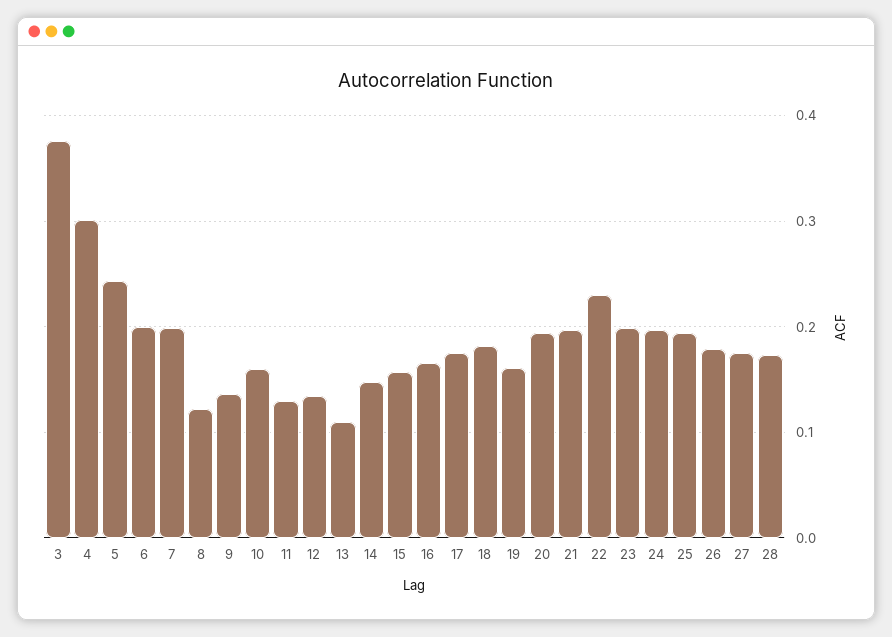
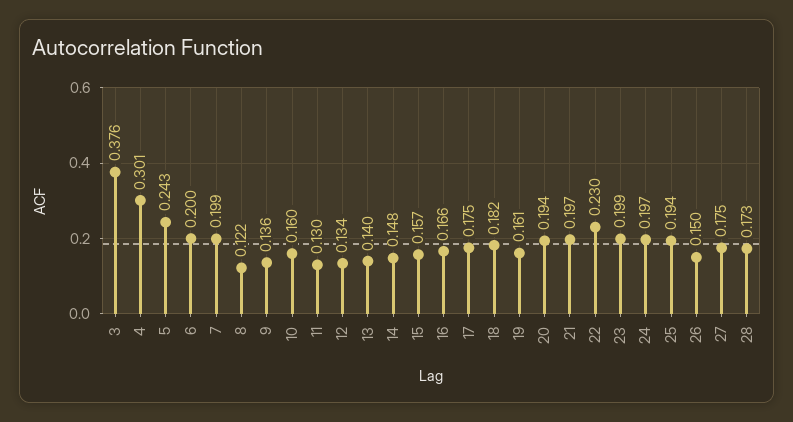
  {
    "3": 0.376,
    "4": 0.301,
    "5": 0.243,
    "6": 0.2,
    "7": 0.199,
    "8": 0.122,
    "9": 0.136,
    "10": 0.16,
    "11": 0.13,
    "12": 0.134,
-   "13": 0.11,
+   "13": 0.14,
    "14": 0.148,
    "15": 0.157,
    "16": 0.166,
    "17": 0.175,
    "18": 0.182,
    "19": 0.161,
    "20": 0.194,
    "21": 0.197,
    "22": 0.23,
    "23": 0.199,
    "24": 0.197,
    "25": 0.194,
-   "26": 0.18,
+   "26": 0.15,
    "27": 0.175,
    "28": 0.173
  }

